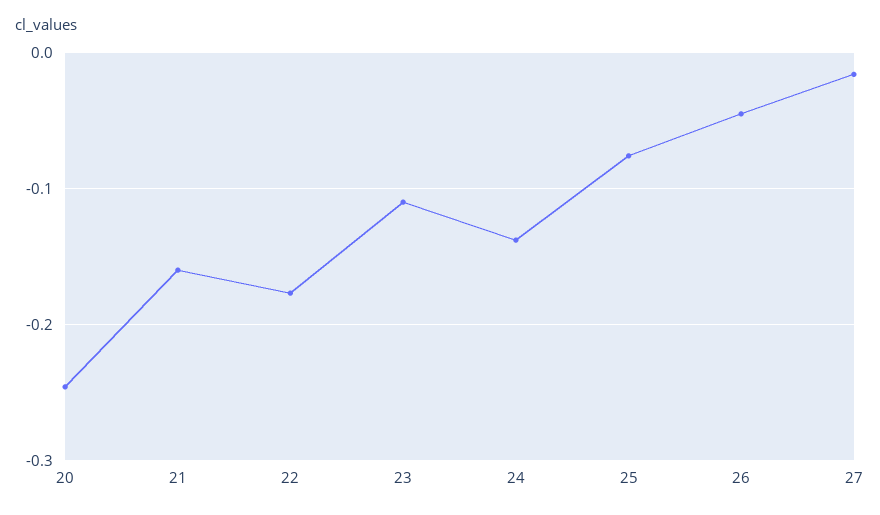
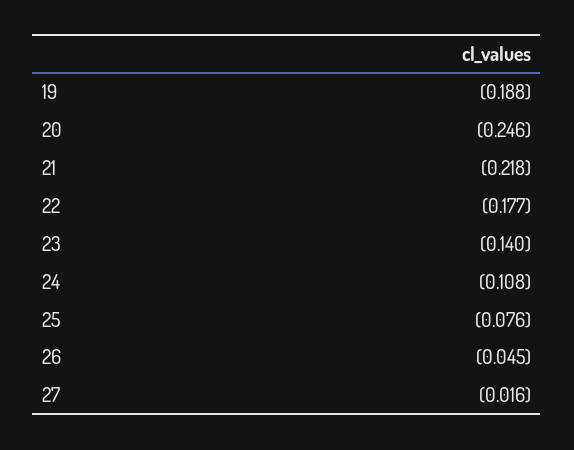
  {
    "20": -0.246,
-   "21": -0.16,
+   "21": -0.218,
    "22": -0.177,
-   "23": -0.11,
+   "23": -0.14,
-   "24": -0.14,
+   "24": -0.108,
    "25": -0.076,
    "26": -0.045,
-   "27": -0.016
+   "27": -0.016,
+   "19": -0.188
  }

